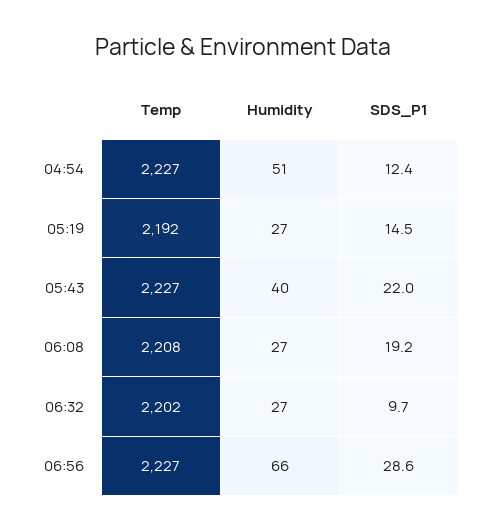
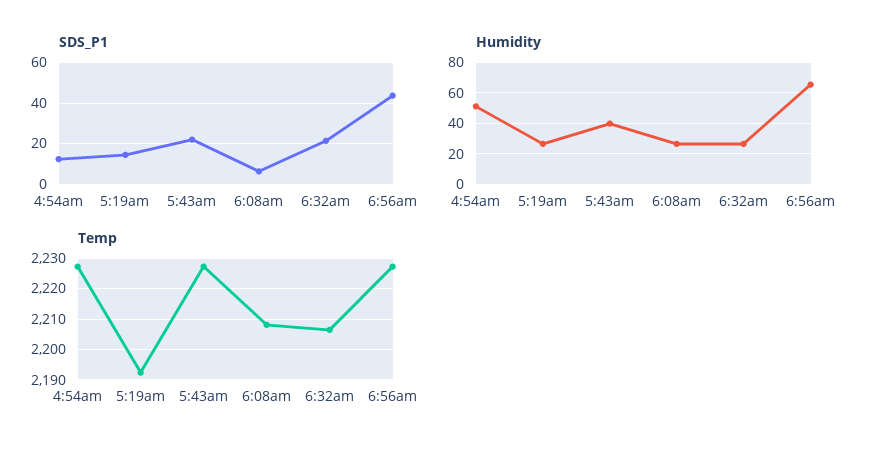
  {
    "Temp": {
      "04:54": 2227,
      "05:19": 2192,
      "05:43": 2227,
      "06:08": 2208,
-     "06:32": 2202,
+     "06:32": 2206,
      "06:56": 2227
    },
    "Humidity": {
      "04:54": 51,
      "05:19": 27,
      "05:43": 40,
      "06:08": 27,
      "06:32": 27,
      "06:56": 66
    },
    "SDS_P1": {
      "04:54": 12.4,
      "05:19": 14.5,
      "05:43": 22,
-     "06:08": 19.2,
+     "06:08": 5,
-     "06:32": 9.7,
+     "06:32": 20,
-     "06:56": 28.6
+     "06:56": 45
    }
  }

